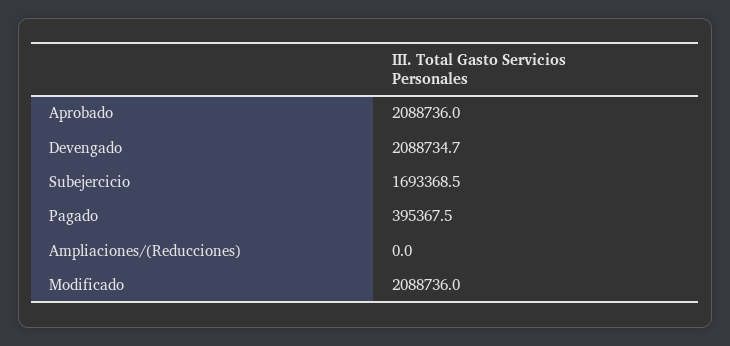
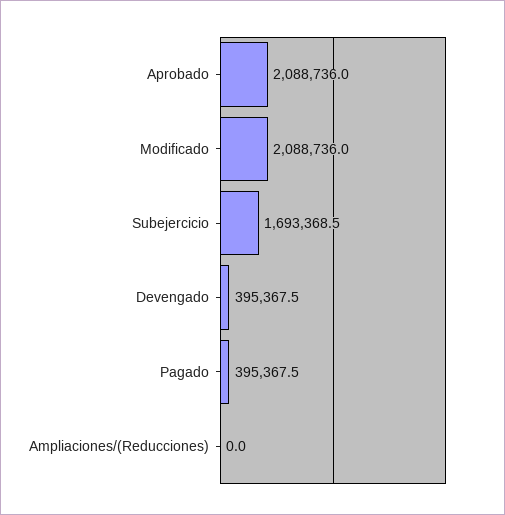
  {
    "Aprobado": 2088736,
-   "Devengado": 2088734.7,
+   "Devengado": 395367.5,
    "Subejercicio": 1693368.5,
    "Pagado": 395367.5,
    "Ampliaciones/(Reducciones)": 0,
    "Modificado": 2088736
  }

